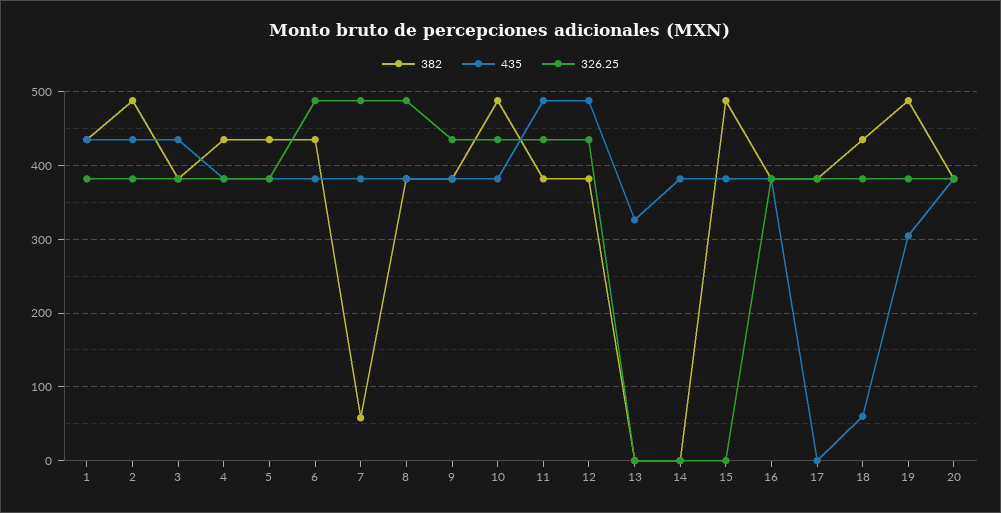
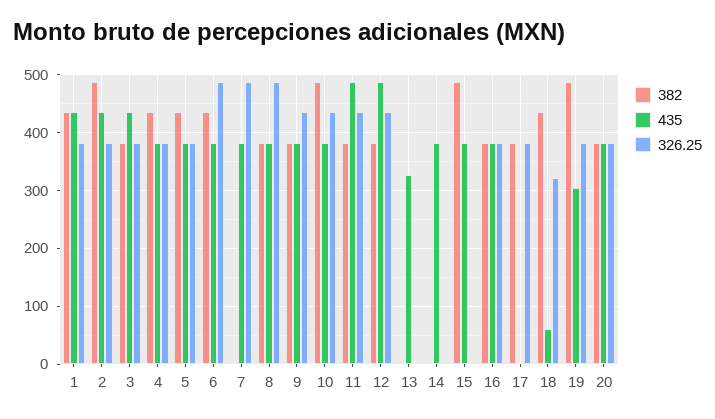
  {
    "382": {
      "1": 440,
      "2": 490,
      "3": 380,
      "4": 440,
      "5": 440,
      "6": 440,
-     "7": 60,
+     "7": 0,
      "8": 380,
      "9": 380,
      "10": 490,
      "11": 380,
      "12": 380,
      "13": 0,
      "14": 0,
      "15": 490,
      "16": 380,
      "17": 380,
      "18": 440,
      "19": 490,
      "20": 380
    },
    "435": {
      "1": 440,
      "2": 440,
      "3": 440,
      "4": 380,
      "5": 380,
      "6": 380,
      "7": 380,
      "8": 380,
      "9": 380,
      "10": 380,
      "11": 490,
      "12": 490,
      "13": 330,
      "14": 380,
      "15": 380,
      "16": 380,
      "17": 0,
      "18": 60,
      "19": 300,
      "20": 380
    },
    "326.25": {
      "1": 380,
      "2": 380,
      "3": 380,
      "4": 380,
      "5": 380,
      "6": 490,
      "7": 490,
      "8": 490,
      "9": 440,
      "10": 440,
      "11": 440,
      "12": 440,
      "13": 0,
      "14": 0,
      "15": 0,
      "16": 380,
      "17": 380,
-     "18": 380,
+     "18": 320,
      "19": 380,
      "20": 380
    }
  }

